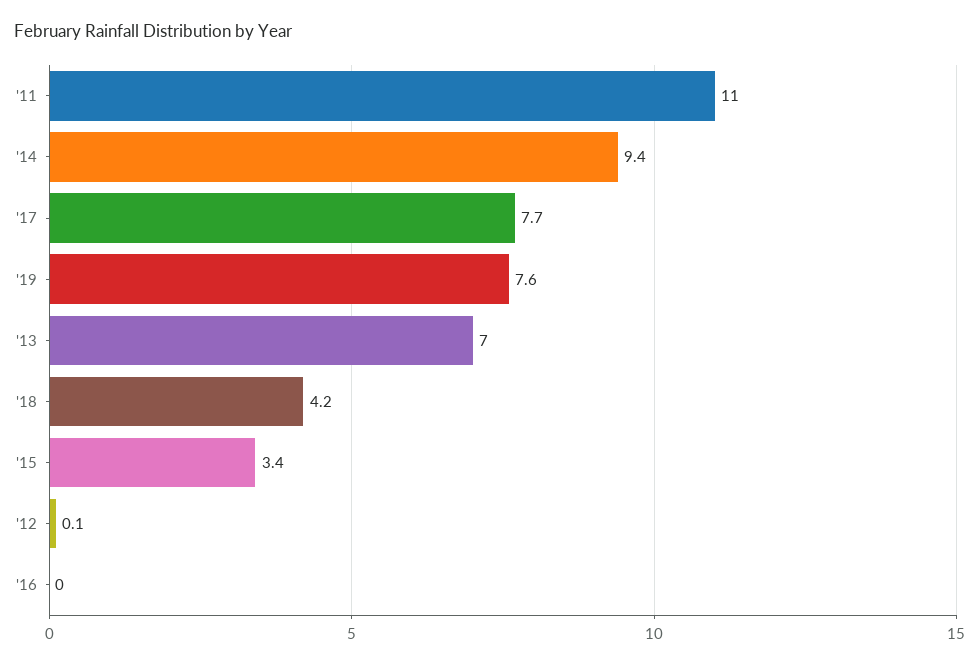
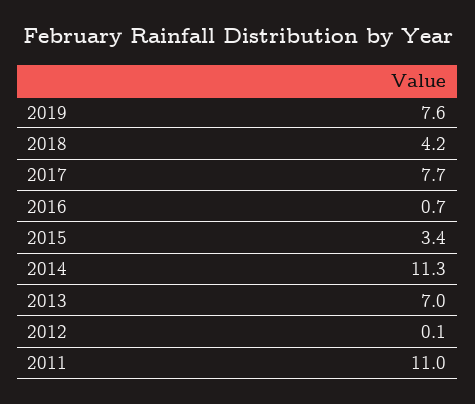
  {
    "'11": 11,
-   "'14": 9.4,
+   "'14": 11.3,
    "'17": 7.7,
    "'19": 7.6,
    "'13": 7,
    "'18": 4.2,
    "'15": 3.4,
    "'12": 0.1,
-   "'16": 0
+   "'16": 0.7
  }

